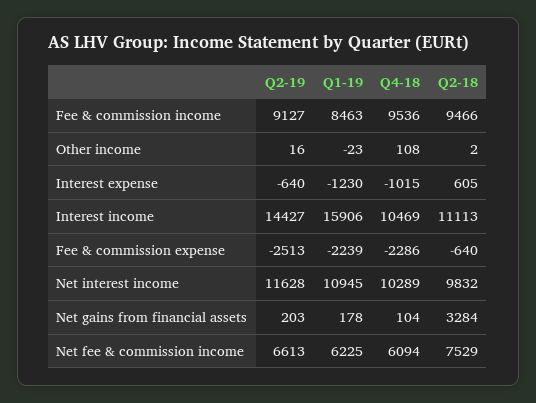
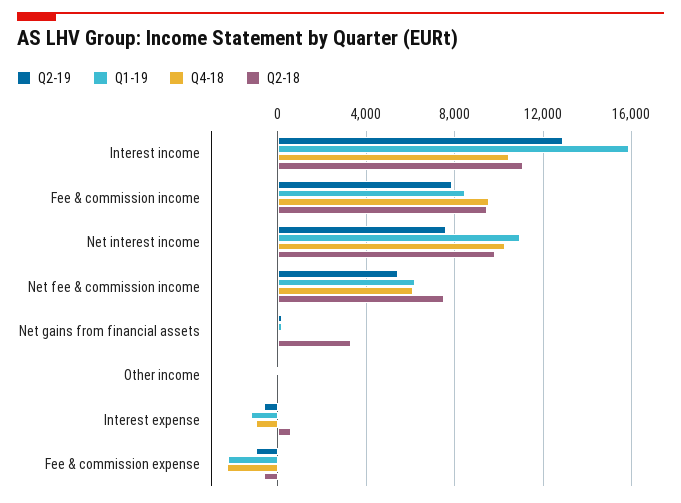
  {
    "Q2-19": {
-     "Fee & commission income": 9127,
+     "Fee & commission income": 8000,
      "Other income": 16,
      "Interest expense": -640,
-     "Interest income": 14427,
+     "Interest income": 13000,
-     "Fee & commission expense": -2513,
+     "Fee & commission expense": -1000,
-     "Net interest income": 11628,
+     "Net interest income": 7500,
      "Net gains from financial assets": 203,
-     "Net fee & commission income": 6613
+     "Net fee & commission income": 5500
    },
    "Q1-19": {
      "Fee & commission income": 8463,
      "Other income": -23,
      "Interest expense": -1230,
      "Interest income": 15906,
      "Fee & commission expense": -2239,
      "Net interest income": 10945,
      "Net gains from financial assets": 178,
      "Net fee & commission income": 6225
    },
    "Q4-18": {
      "Fee & commission income": 9536,
      "Other income": 108,
      "Interest expense": -1015,
      "Interest income": 10469,
      "Fee & commission expense": -2286,
      "Net interest income": 10289,
      "Net gains from financial assets": 104,
      "Net fee & commission income": 6094
    },
    "Q2-18": {
      "Fee & commission income": 9466,
      "Other income": 2,
      "Interest expense": 605,
      "Interest income": 11113,
      "Fee & commission expense": -640,
      "Net interest income": 9832,
      "Net gains from financial assets": 3284,
      "Net fee & commission income": 7529
    }
  }

